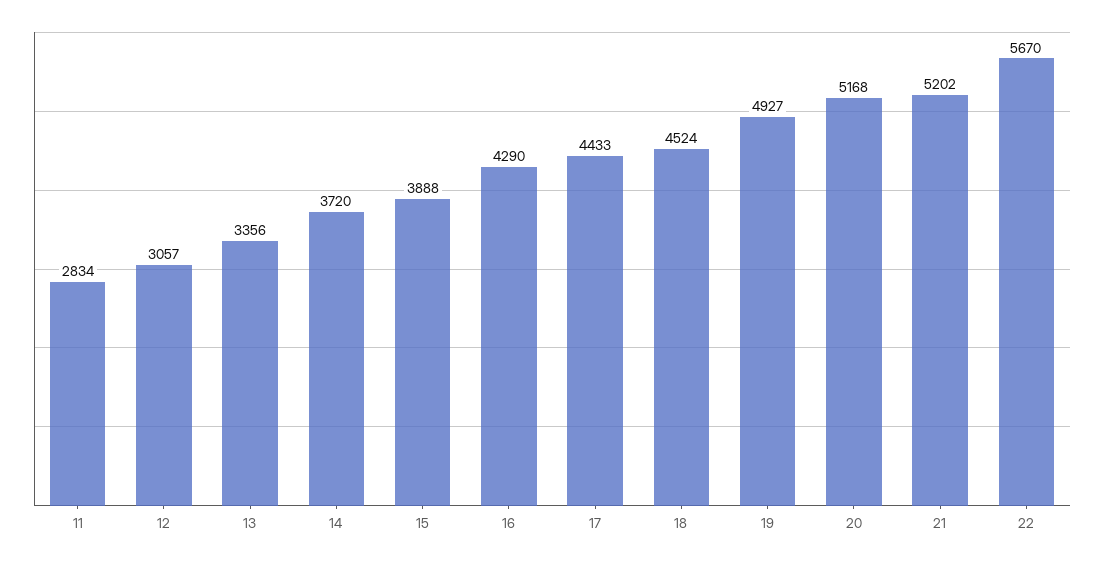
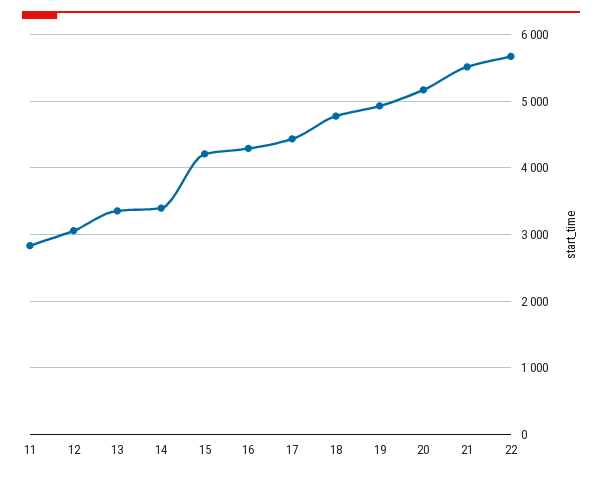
  {
    "11": 2834,
    "12": 3057,
    "13": 3356,
-   "14": 3720,
+   "14": 3400,
-   "15": 3888,
+   "15": 4200,
    "16": 4290,
    "17": 4433,
-   "18": 4524,
+   "18": 4800,
    "19": 4927,
    "20": 5168,
-   "21": 5202,
+   "21": 5500,
    "22": 5670
  }

